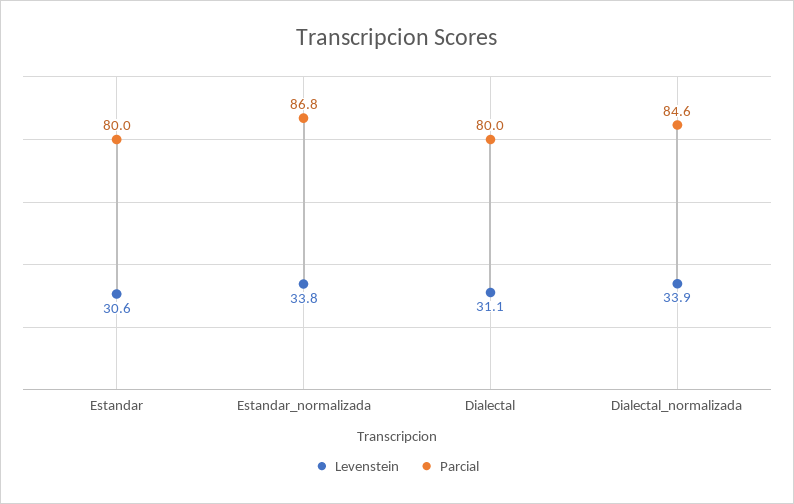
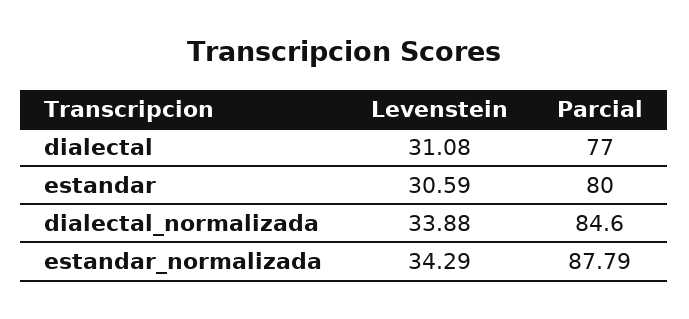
  {
    "Levenstein": {
      "Estandar": 30.59,
-     "Estandar_normalizada": 33.8,
+     "Estandar_normalizada": 34.29,
      "Dialectal": 31.08,
      "Dialectal_normalizada": 33.88
    },
    "Parcial": {
      "Estandar": 80,
-     "Estandar_normalizada": 86.8,
+     "Estandar_normalizada": 87.79,
-     "Dialectal": 80,
+     "Dialectal": 77,
      "Dialectal_normalizada": 84.6
    }
  }

